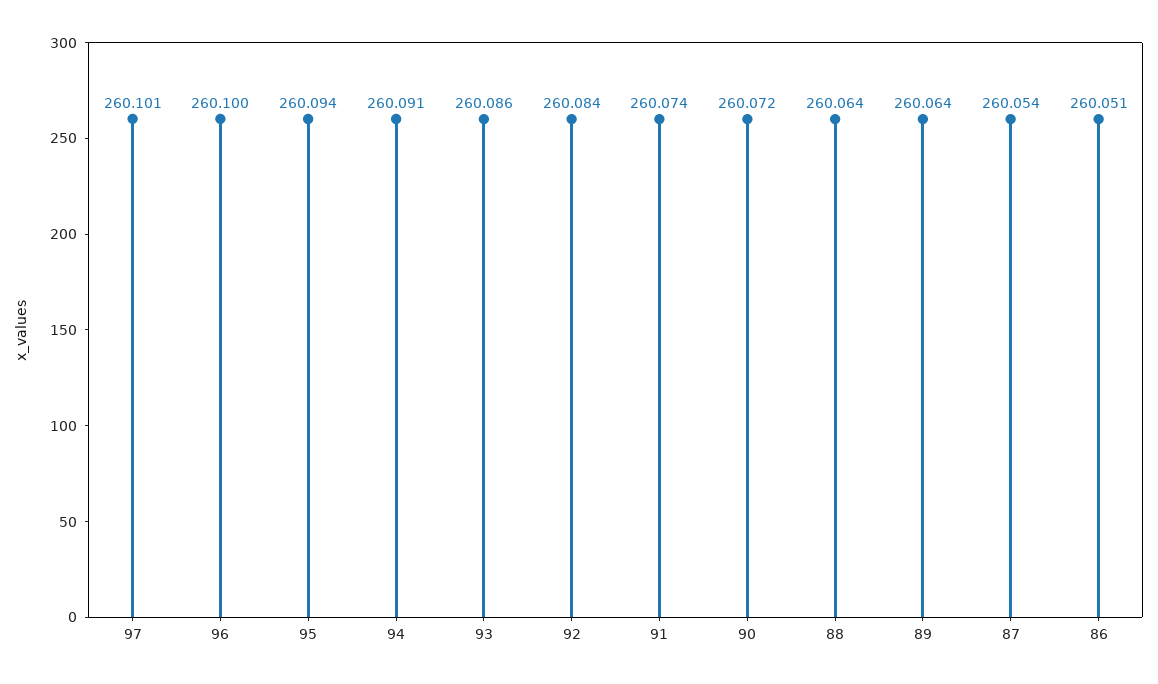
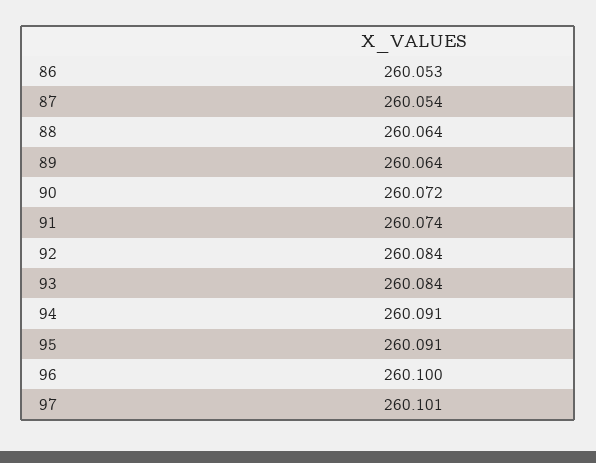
  {
    "97": 260.101,
    "96": 260.1,
-   "95": 260.094,
+   "95": 260.091,
    "94": 260.091,
-   "93": 260.086,
+   "93": 260.084,
    "92": 260.084,
    "91": 260.074,
    "90": 260.072,
    "88": 260.064,
    "89": 260.064,
    "87": 260.054,
-   "86": 260.051
+   "86": 260.053
  }

